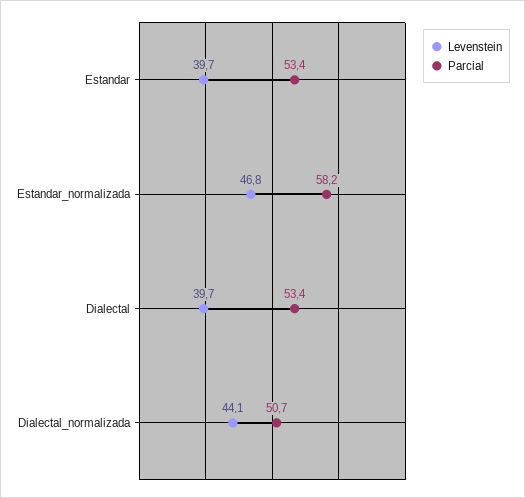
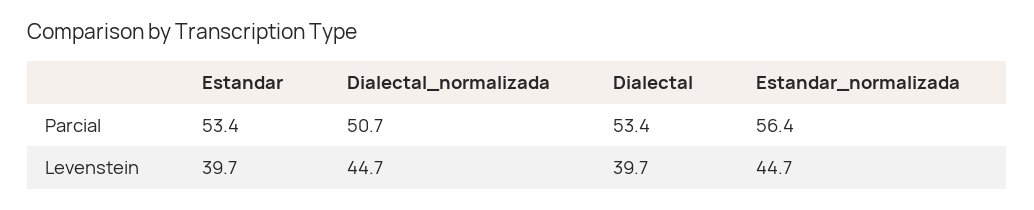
  {
    "Levenstein": {
      "Estandar": 39.7,
-     "Estandar_normalizada": 46.8,
+     "Estandar_normalizada": 44.7,
      "Dialectal": 39.7,
-     "Dialectal_normalizada": 44.1
+     "Dialectal_normalizada": 44.7
    },
    "Parcial": {
      "Estandar": 53.4,
-     "Estandar_normalizada": 58.2,
+     "Estandar_normalizada": 56.4,
      "Dialectal": 53.4,
      "Dialectal_normalizada": 50.7
    }
  }

